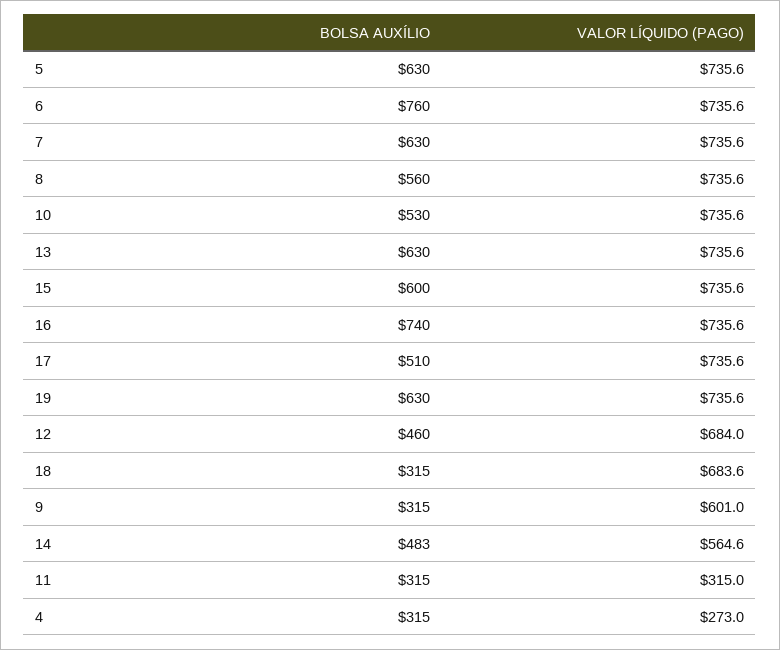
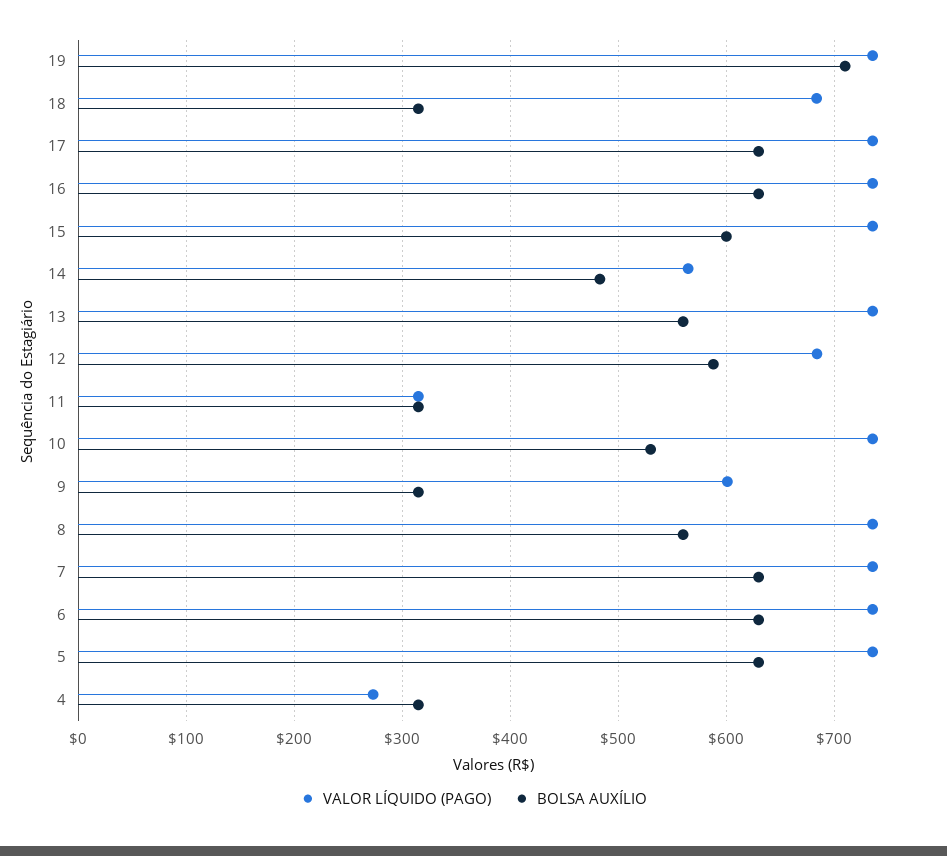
  {
    "BOLSA AUXÍLIO": {
      "5": 630,
-     "6": 760,
+     "6": 630,
      "7": 630,
      "8": 560,
      "10": 530,
-     "13": 630,
+     "13": 560,
      "15": 600,
-     "16": 740,
+     "16": 630,
-     "17": 510,
+     "17": 630,
-     "19": 630,
+     "19": 710,
-     "12": 460,
+     "12": 590,
      "18": 315,
      "9": 315,
      "14": 483,
      "11": 315,
      "4": 315
    },
    "VALOR LÍQUIDO (PAGO)": {
      "5": 735.6,
      "6": 735.6,
      "7": 735.6,
      "8": 735.6,
      "10": 735.6,
      "13": 735.6,
      "15": 735.6,
      "16": 735.6,
      "17": 735.6,
      "19": 735.6,
      "12": 684,
      "18": 683.6,
      "9": 601,
      "14": 564.6,
      "11": 315,
      "4": 273
    }
  }

